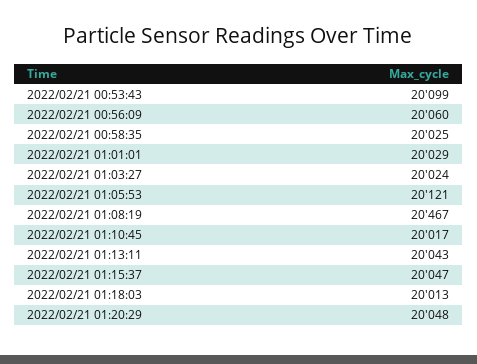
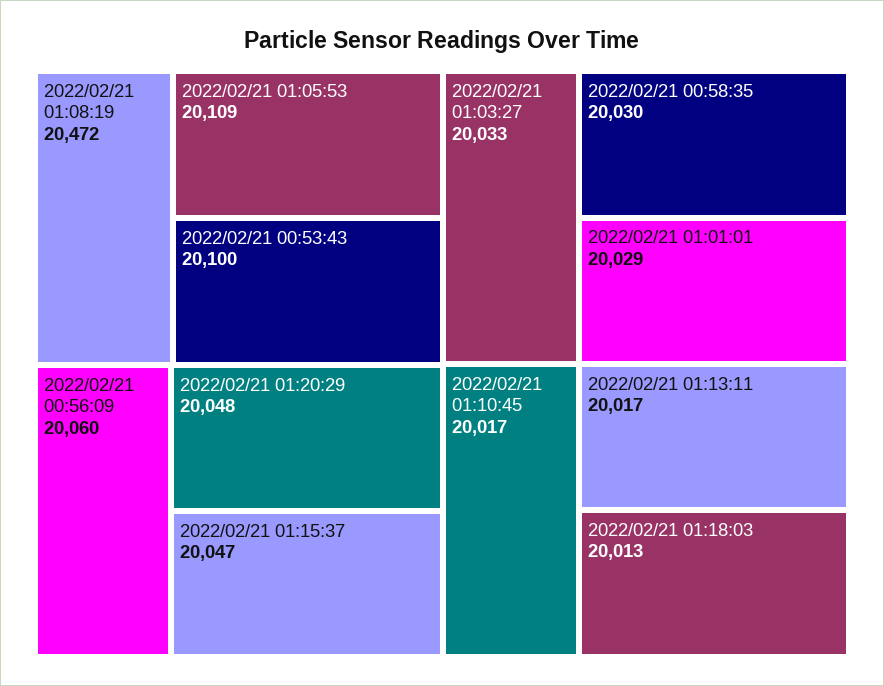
  {
-   "2022/02/21 00:53:43": 20099,
+   "2022/02/21 00:53:43": 20100,
    "2022/02/21 00:56:09": 20060,
-   "2022/02/21 00:58:35": 20025,
+   "2022/02/21 00:58:35": 20030,
    "2022/02/21 01:01:01": 20029,
-   "2022/02/21 01:03:27": 20024,
+   "2022/02/21 01:03:27": 20033,
-   "2022/02/21 01:05:53": 20121,
+   "2022/02/21 01:05:53": 20109,
-   "2022/02/21 01:08:19": 20467,
+   "2022/02/21 01:08:19": 20472,
    "2022/02/21 01:10:45": 20017,
-   "2022/02/21 01:13:11": 20043,
+   "2022/02/21 01:13:11": 20017,
    "2022/02/21 01:15:37": 20047,
    "2022/02/21 01:18:03": 20013,
    "2022/02/21 01:20:29": 20048
  }

